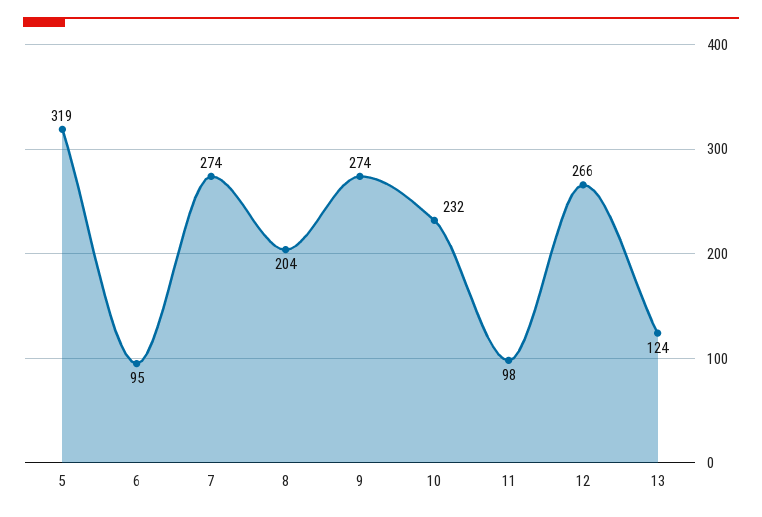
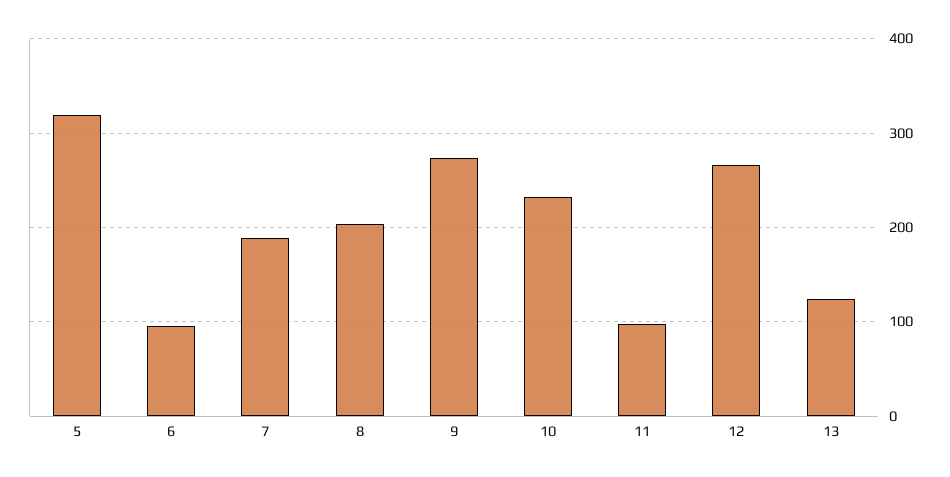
  {
    "5": 319,
    "6": 95,
-   "7": 274,
+   "7": 190,
    "8": 204,
    "9": 274,
    "10": 232,
    "11": 98,
    "12": 266,
    "13": 124
  }

